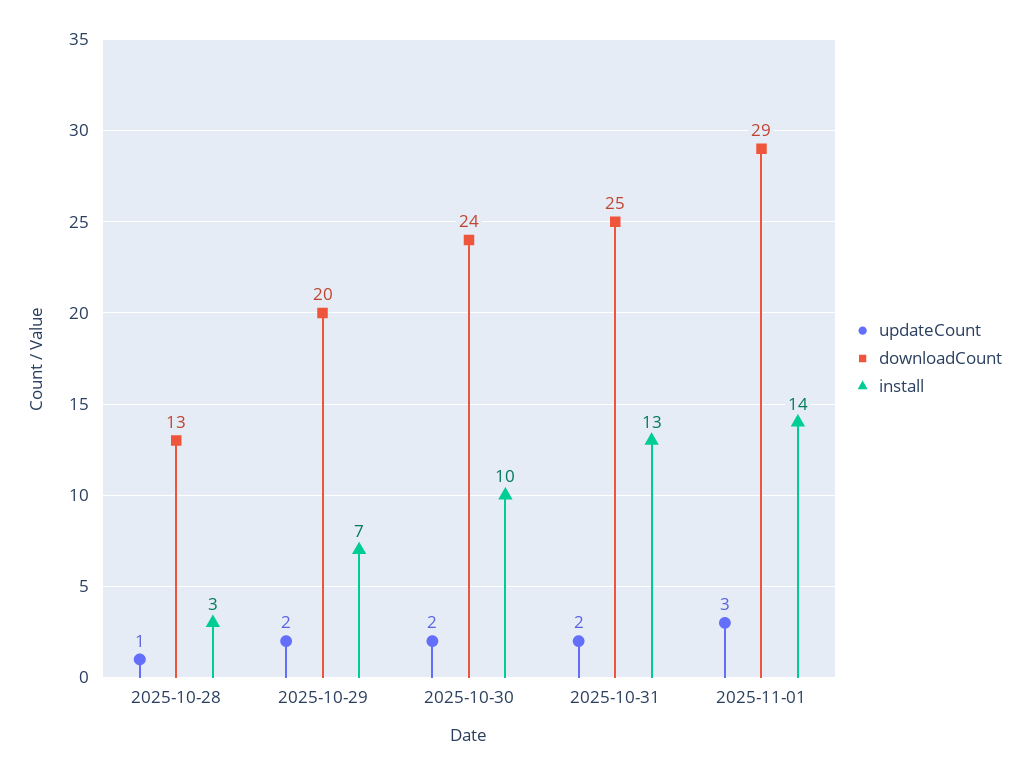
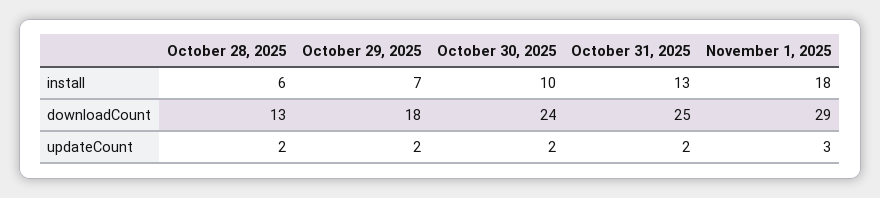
  {
    "updateCount": {
-     "2025-10-28": 1,
+     "2025-10-28": 2,
      "2025-10-29": 2,
      "2025-10-30": 2,
      "2025-10-31": 2,
      "2025-11-01": 3
    },
    "downloadCount": {
      "2025-10-28": 13,
-     "2025-10-29": 20,
+     "2025-10-29": 18,
      "2025-10-30": 24,
      "2025-10-31": 25,
      "2025-11-01": 29
    },
    "install": {
-     "2025-10-28": 3,
+     "2025-10-28": 6,
      "2025-10-29": 7,
      "2025-10-30": 10,
      "2025-10-31": 13,
-     "2025-11-01": 14
+     "2025-11-01": 18
    }
  }

